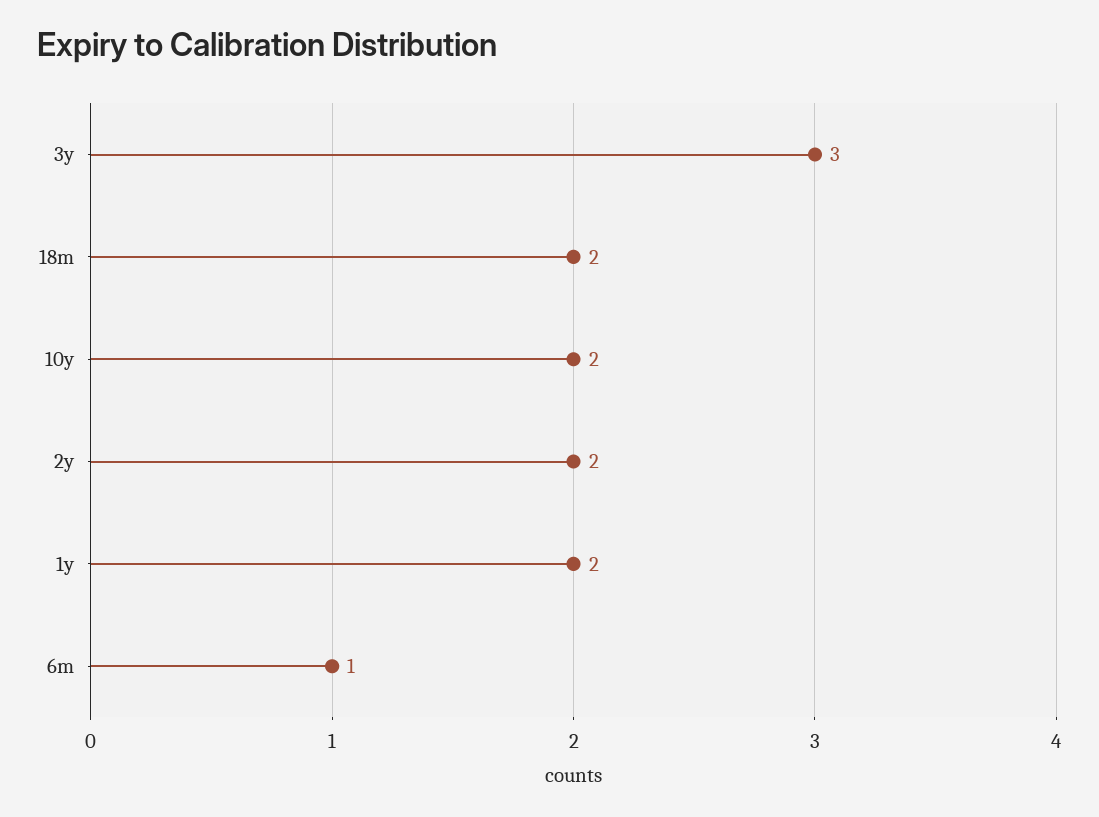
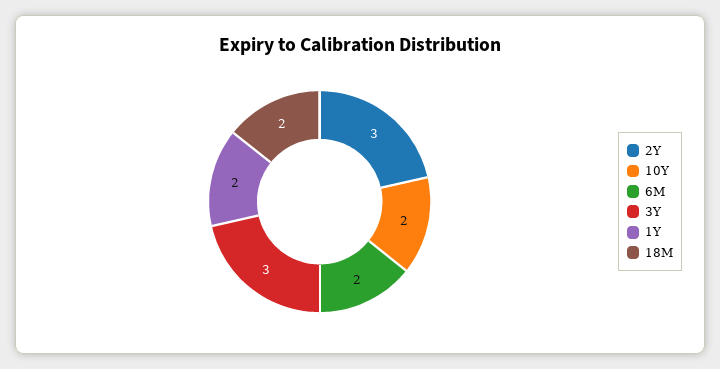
  {
    "3y": 3,
    "18m": 2,
    "10y": 2,
-   "2y": 2,
+   "2y": 3,
    "1y": 2,
-   "6m": 1
+   "6m": 2
  }

